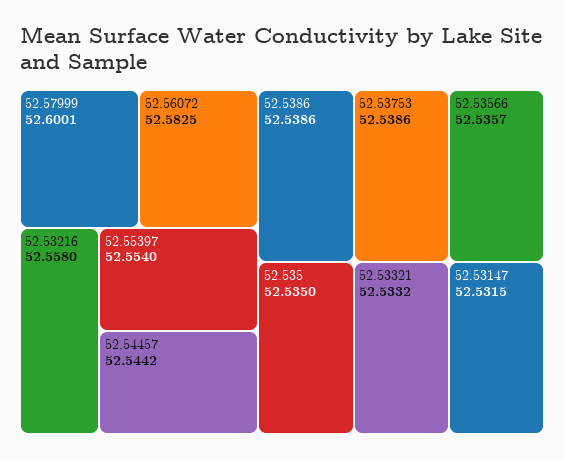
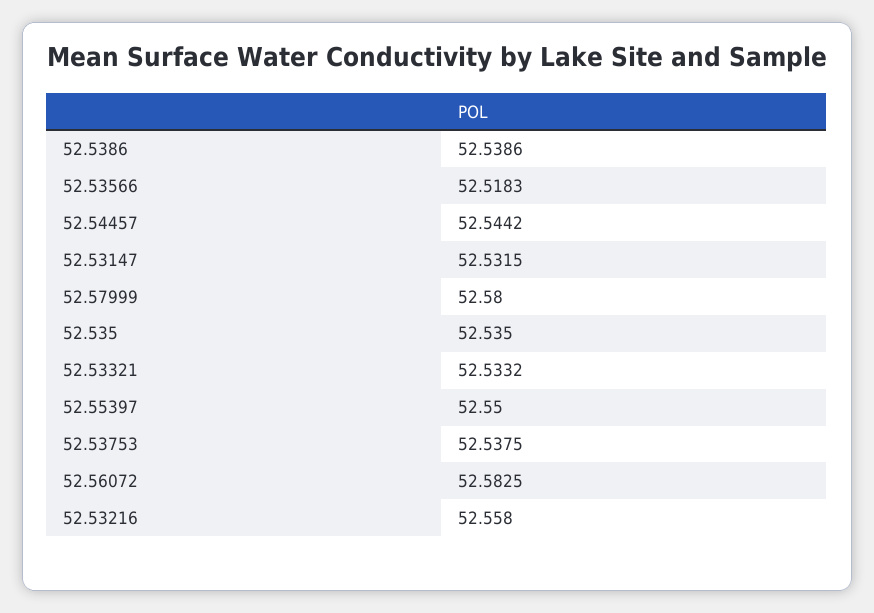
  {
-   "52.57999": 52.6001,
+   "52.57999": 52.58,
    "52.56072": 52.5825,
    "52.53216": 52.558,
-   "52.55397": 52.554,
+   "52.55397": 52.55,
    "52.54457": 52.5442,
    "52.5386": 52.5386,
-   "52.53753": 52.5386,
+   "52.53753": 52.5375,
-   "52.53566": 52.5357,
+   "52.53566": 52.5183,
    "52.535": 52.535,
    "52.53321": 52.5332,
    "52.53147": 52.5315
  }

